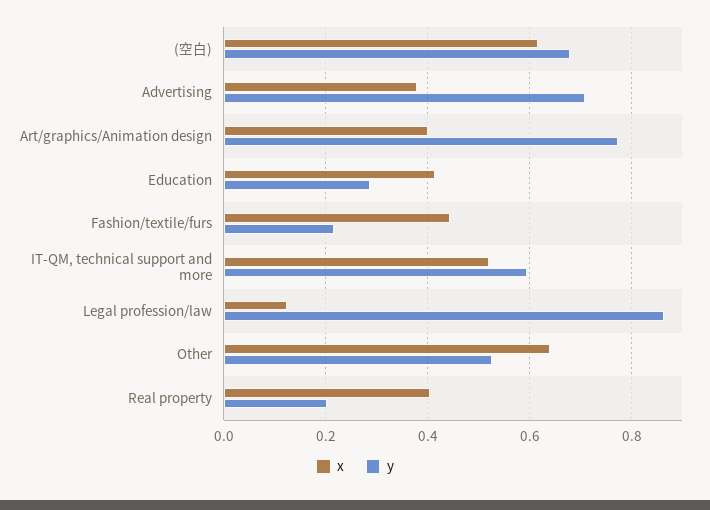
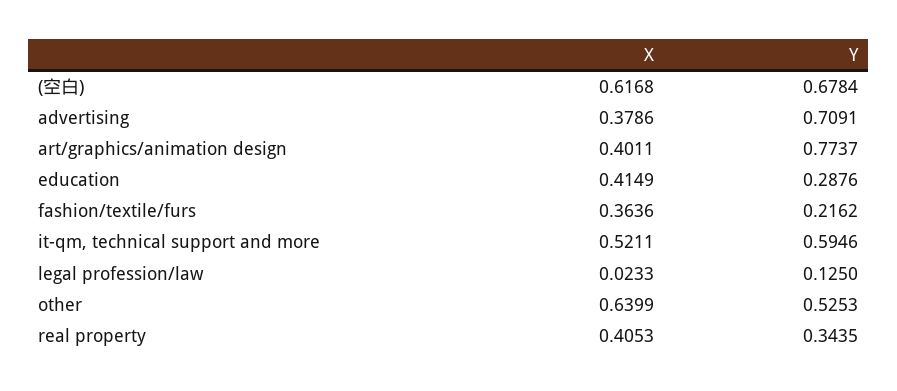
  {
    "x": {
      "(空白)": 0.6168,
      "Advertising": 0.3786,
      "Art/graphics/Animation design": 0.4011,
      "Education": 0.4149,
-     "Fashion/textile/furs": 0.44,
+     "Fashion/textile/furs": 0.3636,
      "IT-QM, technical support and more": 0.5211,
-     "Legal profession/law": 0.12,
+     "Legal profession/law": 0.0233,
      "Other": 0.6399,
      "Real property": 0.4053
    },
    "y": {
      "(空白)": 0.6784,
      "Advertising": 0.7091,
      "Art/graphics/Animation design": 0.7737,
      "Education": 0.2876,
      "Fashion/textile/furs": 0.2162,
      "IT-QM, technical support and more": 0.5946,
-     "Legal profession/law": 0.86,
+     "Legal profession/law": 0.125,
      "Other": 0.5253,
-     "Real property": 0.2
+     "Real property": 0.3435
    }
  }

